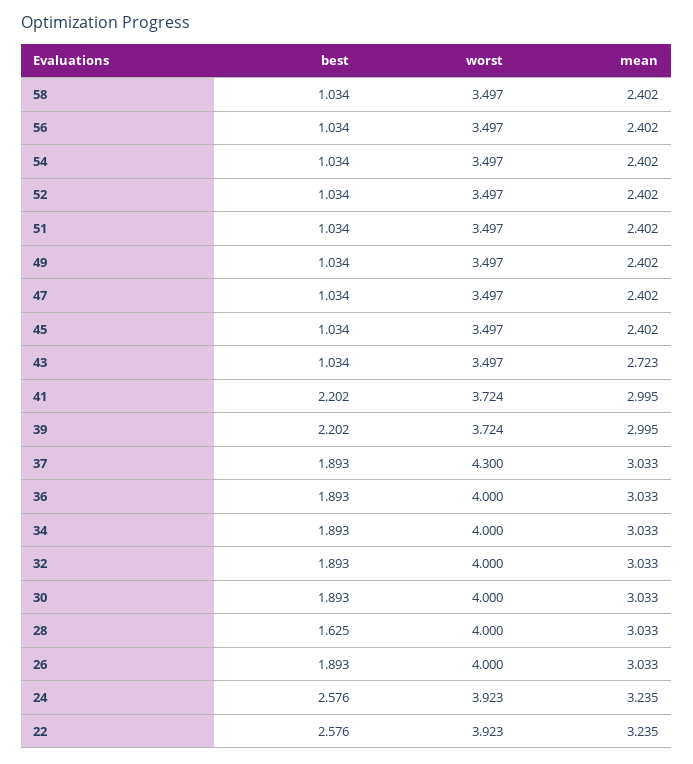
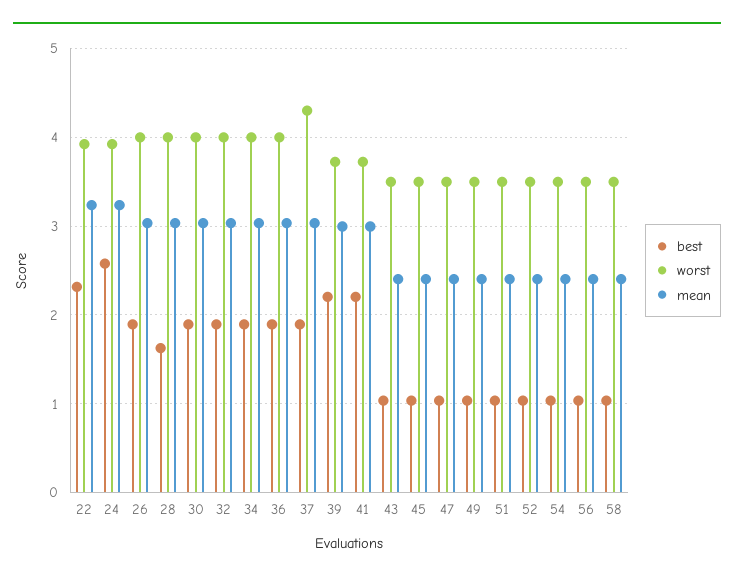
  {
    "best": {
      "58": 1.034,
      "56": 1.034,
      "54": 1.034,
      "52": 1.034,
      "51": 1.034,
      "49": 1.034,
      "47": 1.034,
      "45": 1.034,
      "43": 1.034,
      "41": 2.202,
      "39": 2.202,
      "37": 1.893,
      "36": 1.893,
      "34": 1.893,
      "32": 1.893,
      "30": 1.893,
      "28": 1.625,
      "26": 1.893,
      "24": 2.576,
-     "22": 2.576
+     "22": 2.3
    },
    "worst": {
      "58": 3.497,
      "56": 3.497,
      "54": 3.497,
      "52": 3.497,
      "51": 3.497,
      "49": 3.497,
      "47": 3.497,
      "45": 3.497,
      "43": 3.497,
      "41": 3.724,
      "39": 3.724,
      "37": 4.3,
      "36": 4,
      "34": 4,
      "32": 4,
      "30": 4,
      "28": 4,
      "26": 4,
      "24": 3.923,
      "22": 3.923
    },
    "mean": {
      "58": 2.402,
      "56": 2.402,
      "54": 2.402,
      "52": 2.402,
      "51": 2.402,
      "49": 2.402,
      "47": 2.402,
      "45": 2.402,
-     "43": 2.723,
+     "43": 2.4,
      "41": 2.995,
      "39": 2.995,
      "37": 3.033,
      "36": 3.033,
      "34": 3.033,
      "32": 3.033,
      "30": 3.033,
      "28": 3.033,
      "26": 3.033,
      "24": 3.235,
      "22": 3.235
    }
  }

